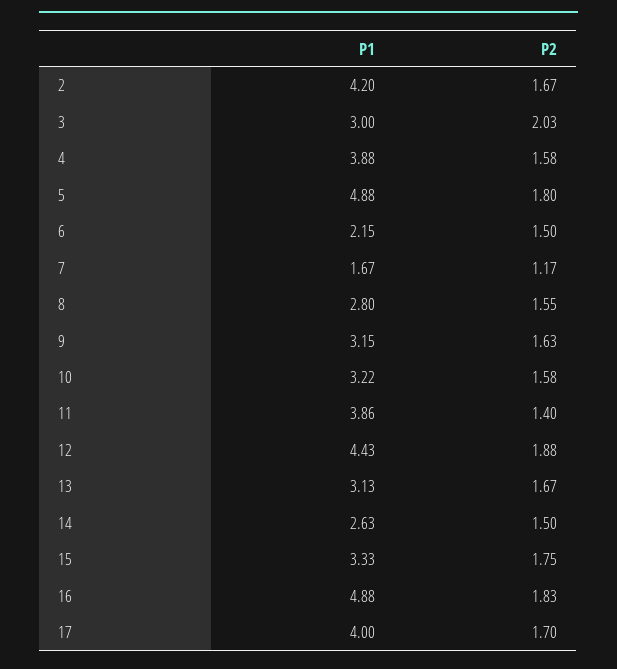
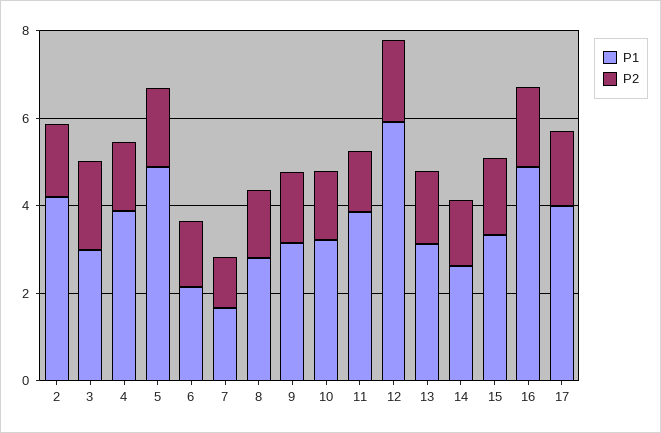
  {
    "P1": {
      "2": 4.2,
      "3": 3,
      "4": 3.88,
      "5": 4.88,
      "6": 2.15,
      "7": 1.67,
      "8": 2.8,
      "9": 3.15,
      "10": 3.22,
      "11": 3.86,
-     "12": 4.43,
+     "12": 6,
      "13": 3.13,
      "14": 2.63,
      "15": 3.33,
      "16": 4.88,
      "17": 4
    },
    "P2": {
      "2": 1.67,
      "3": 2.03,
      "4": 1.58,
      "5": 1.8,
      "6": 1.5,
      "7": 1.17,
      "8": 1.55,
      "9": 1.63,
      "10": 1.58,
      "11": 1.4,
      "12": 1.88,
      "13": 1.67,
      "14": 1.5,
      "15": 1.75,
      "16": 1.83,
      "17": 1.7
    }
  }

